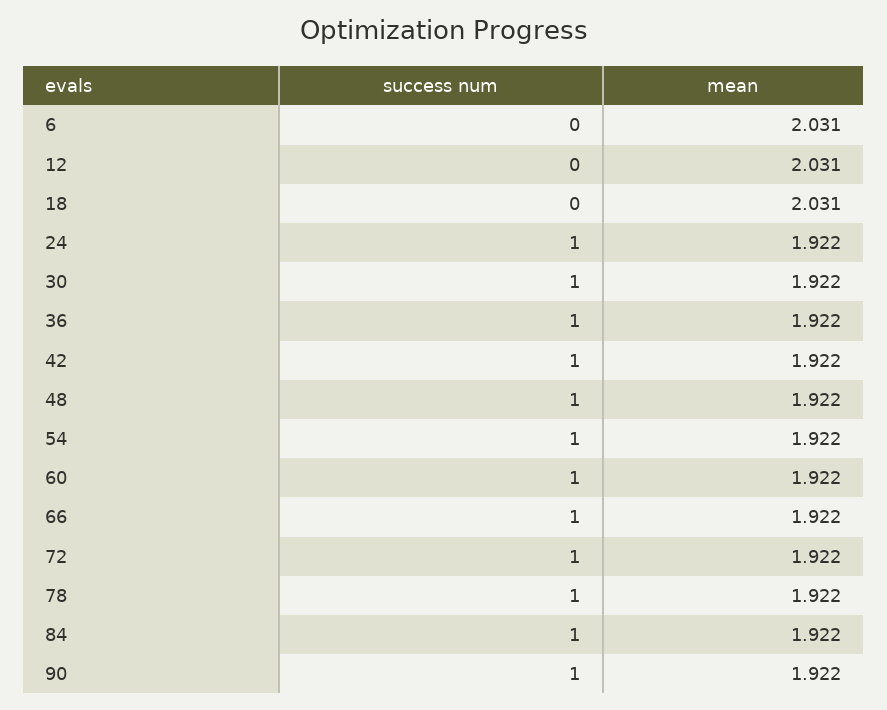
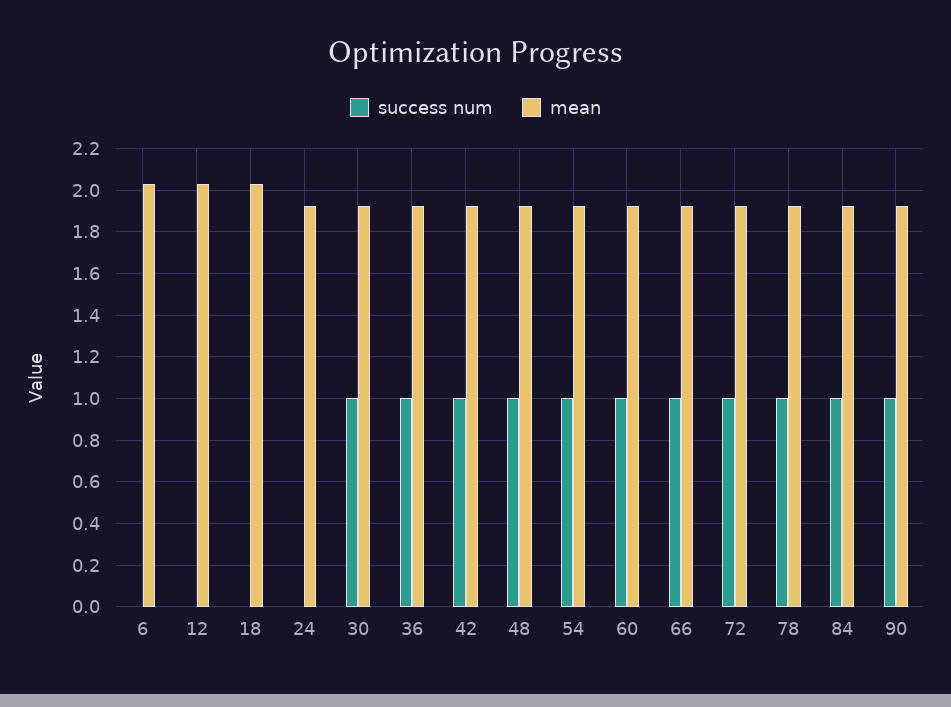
  {
    "success num": {
      "6": 0,
      "12": 0,
      "18": 0,
-     "24": 1,
+     "24": 0,
      "30": 1,
      "36": 1,
      "42": 1,
      "48": 1,
      "54": 1,
      "60": 1,
      "66": 1,
      "72": 1,
      "78": 1,
      "84": 1,
      "90": 1
    },
    "mean": {
      "6": 2.031,
      "12": 2.031,
      "18": 2.031,
      "24": 1.922,
      "30": 1.922,
      "36": 1.922,
      "42": 1.922,
      "48": 1.922,
      "54": 1.922,
      "60": 1.922,
      "66": 1.922,
      "72": 1.922,
      "78": 1.922,
      "84": 1.922,
      "90": 1.922
    }
  }

